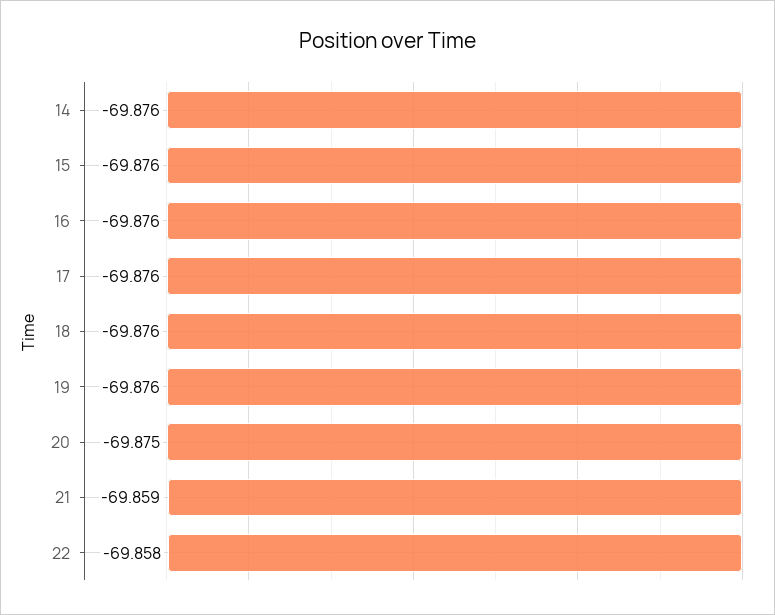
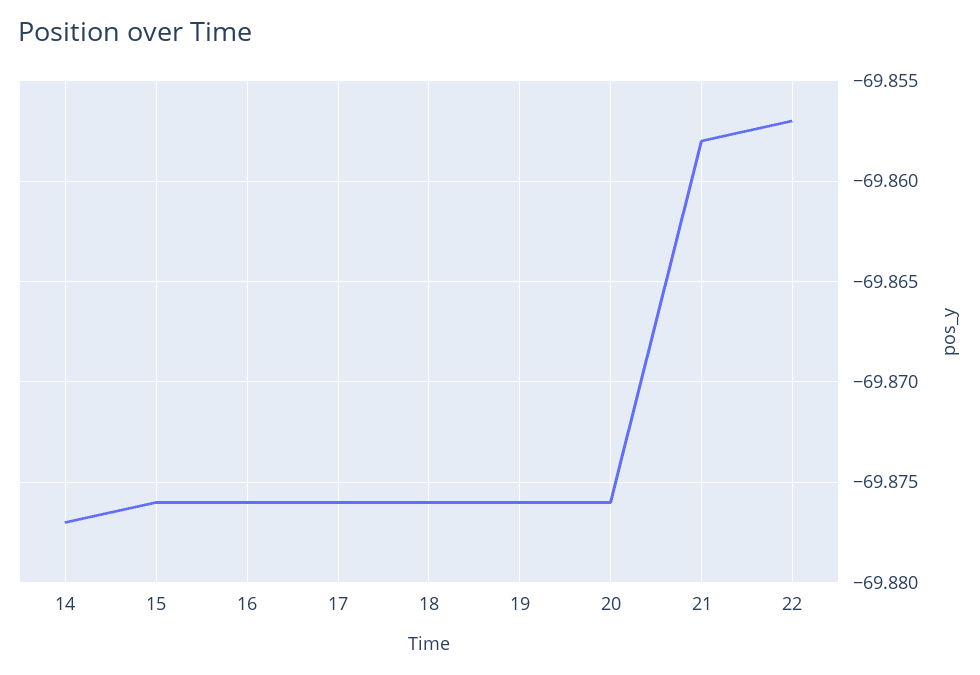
  {
-   "14": -69.876,
+   "14": -69.877,
    "15": -69.876,
    "16": -69.876,
    "17": -69.876,
    "18": -69.876,
    "19": -69.876,
-   "20": -69.875,
+   "20": -69.876,
-   "21": -69.859,
+   "21": -69.858,
-   "22": -69.858
+   "22": -69.857
  }

